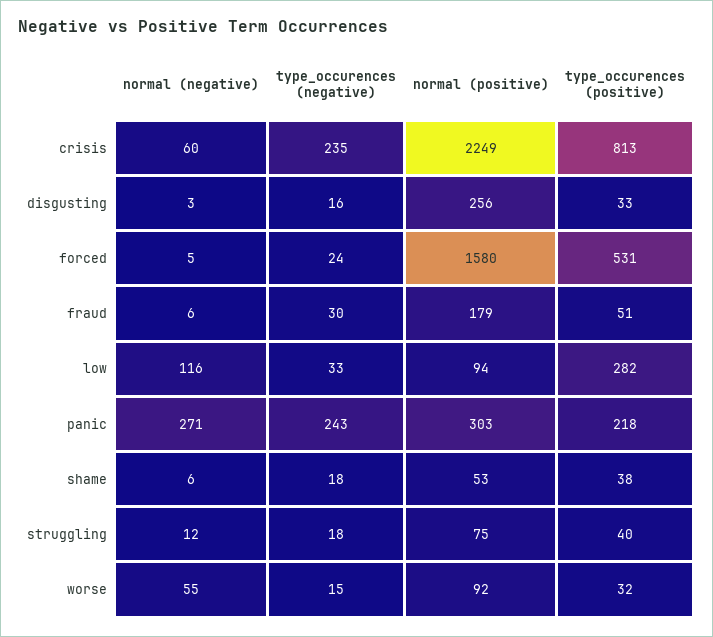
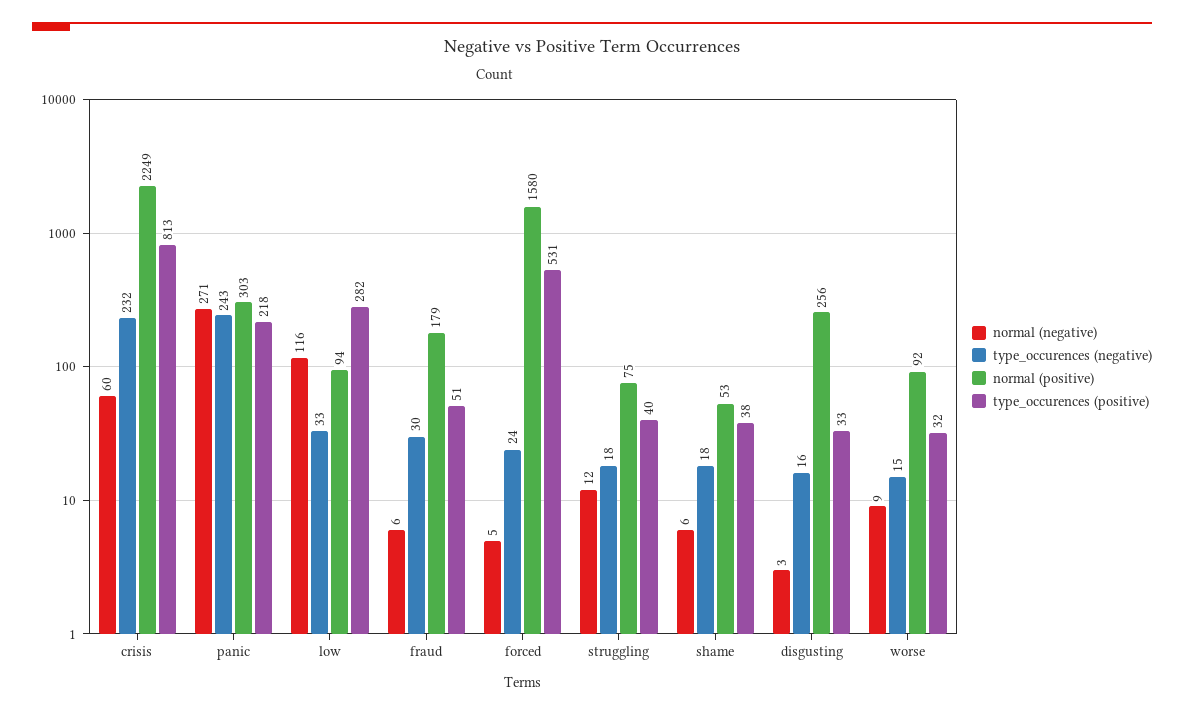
  {
    "normal (negative)": {
      "crisis": 60,
      "disgusting": 3,
      "forced": 5,
      "fraud": 6,
      "low": 116,
      "panic": 271,
      "shame": 6,
      "struggling": 12,
-     "worse": 55
+     "worse": 9
    },
    "type_occurences (negative)": {
-     "crisis": 235,
+     "crisis": 232,
      "disgusting": 16,
      "forced": 24,
      "fraud": 30,
      "low": 33,
      "panic": 243,
      "shame": 18,
      "struggling": 18,
      "worse": 15
    },
    "normal (positive)": {
      "crisis": 2249,
      "disgusting": 256,
      "forced": 1580,
      "fraud": 179,
      "low": 94,
      "panic": 303,
      "shame": 53,
      "struggling": 75,
      "worse": 92
    },
    "type_occurences (positive)": {
      "crisis": 813,
      "disgusting": 33,
      "forced": 531,
      "fraud": 51,
      "low": 282,
      "panic": 218,
      "shame": 38,
      "struggling": 40,
      "worse": 32
    }
  }

